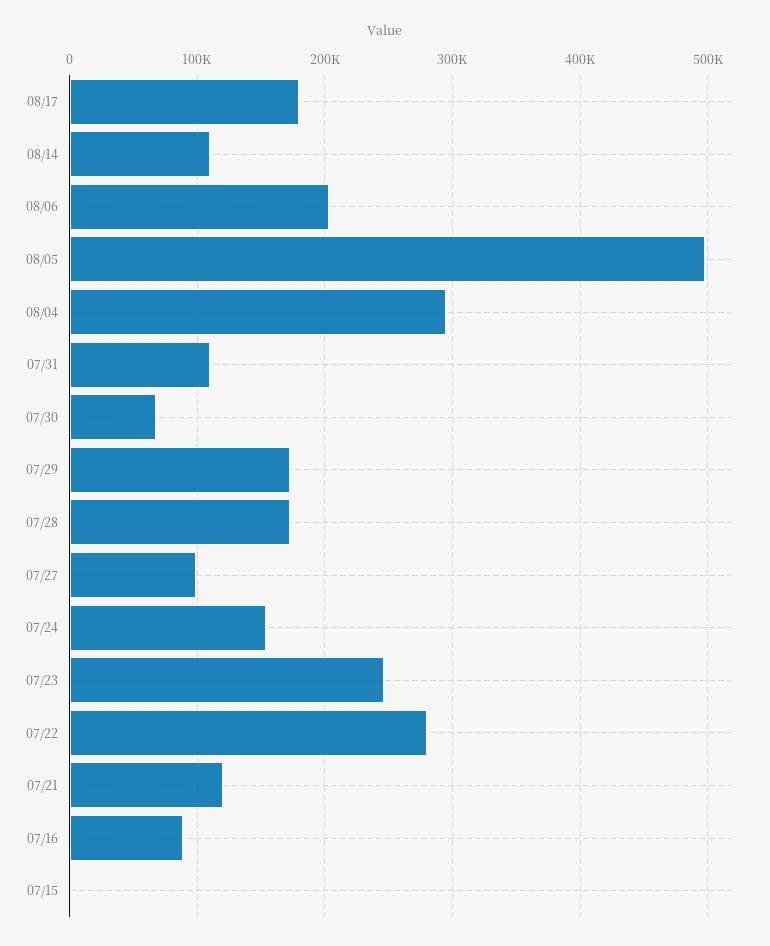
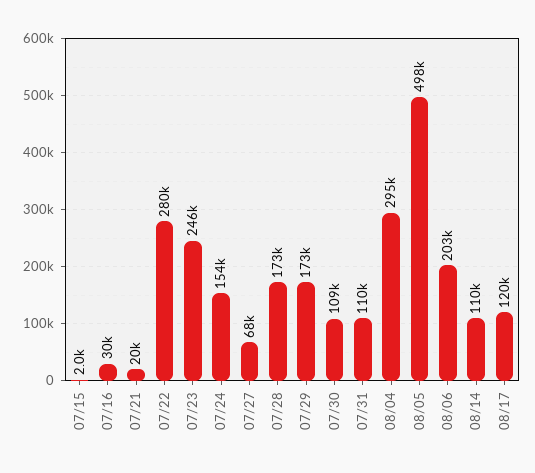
  {
-   "08/17": 180000,
+   "08/17": 120000,
    "08/14": 110000,
    "08/06": 203000,
    "08/05": 498000,
    "08/04": 295000,
    "07/31": 110000,
-   "07/30": 70000,
+   "07/30": 109000,
    "07/29": 173000,
    "07/28": 173000,
-   "07/27": 100000,
+   "07/27": 68000,
    "07/24": 154000,
    "07/23": 246000,
    "07/22": 280000,
-   "07/21": 120000,
+   "07/21": 20000,
-   "07/16": 90000,
+   "07/16": 30000,
    "07/15": 2000
  }

